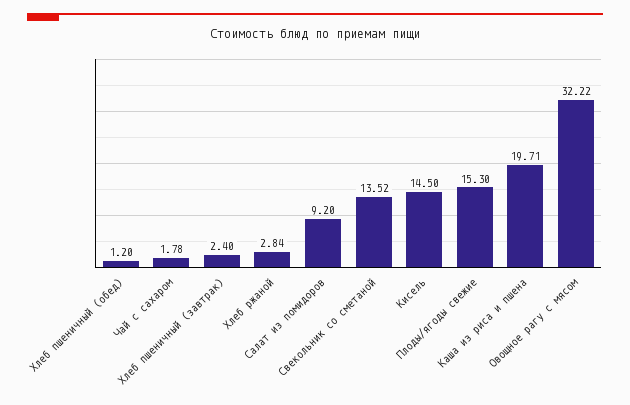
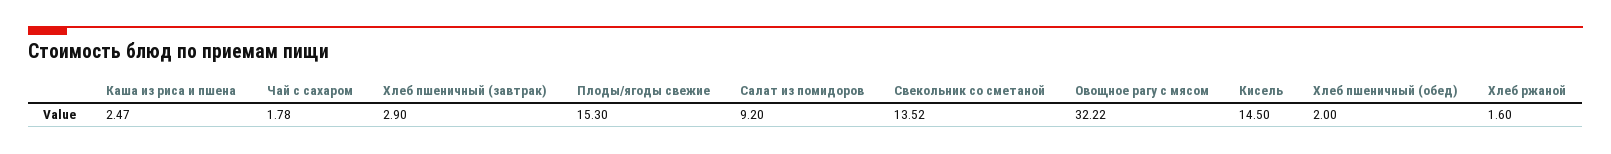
  {
-   "Хлеб пшеничный (обед)": 1.2,
+   "Хлеб пшеничный (обед)": 2,
    "Чай с сахаром": 1.78,
-   "Хлеб пшеничный (завтрак)": 2.4,
+   "Хлеб пшеничный (завтрак)": 2.9,
-   "Хлеб ржаной": 2.84,
+   "Хлеб ржаной": 1.6,
    "Салат из помидоров": 9.2,
    "Свекольник со сметаной": 13.52,
    "Кисель": 14.5,
    "Плоды/ягоды свежие": 15.3,
-   "Каша из риса и пшена": 19.71,
+   "Каша из риса и пшена": 2.47,
    "Овощное рагу с мясом": 32.22
  }

